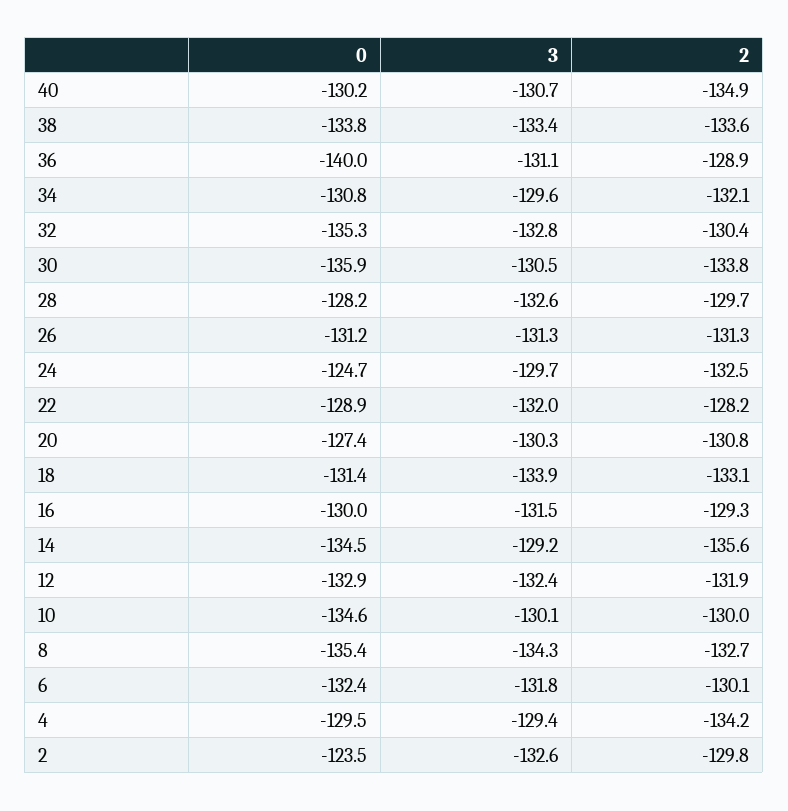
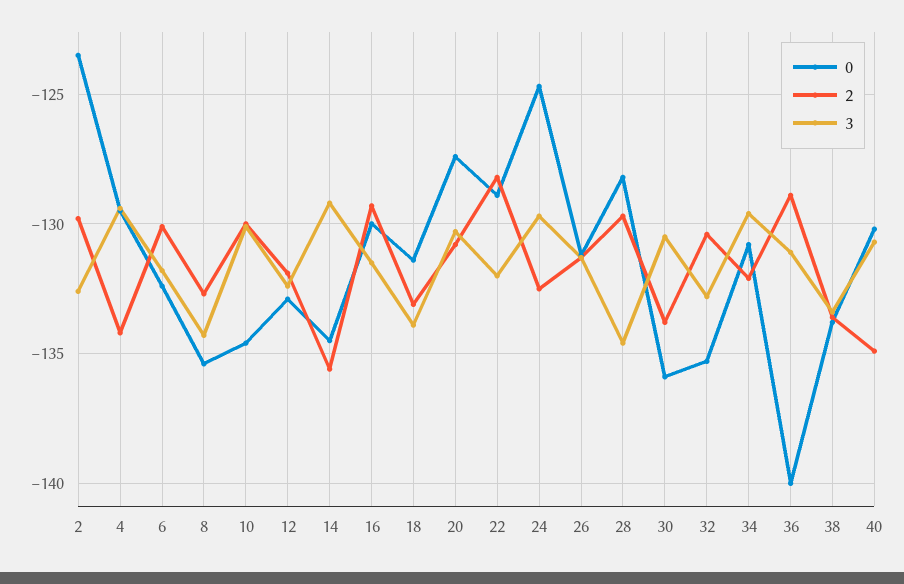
  {
    "0": {
      "40": -130.2,
      "38": -133.8,
      "36": -140,
      "34": -130.8,
      "32": -135.3,
      "30": -135.9,
      "28": -128.2,
      "26": -131.2,
      "24": -124.7,
      "22": -128.9,
      "20": -127.4,
      "18": -131.4,
      "16": -130,
      "14": -134.5,
      "12": -132.9,
      "10": -134.6,
      "8": -135.4,
      "6": -132.4,
      "4": -129.5,
      "2": -123.5
    },
    "3": {
      "40": -130.7,
      "38": -133.4,
      "36": -131.1,
      "34": -129.6,
      "32": -132.8,
      "30": -130.5,
-     "28": -132.6,
+     "28": -134.5,
      "26": -131.3,
      "24": -129.7,
      "22": -132,
      "20": -130.3,
      "18": -133.9,
      "16": -131.5,
      "14": -129.2,
      "12": -132.4,
      "10": -130.1,
      "8": -134.3,
      "6": -131.8,
      "4": -129.4,
      "2": -132.6
    },
    "2": {
      "40": -134.9,
      "38": -133.6,
      "36": -128.9,
      "34": -132.1,
      "32": -130.4,
      "30": -133.8,
      "28": -129.7,
      "26": -131.3,
      "24": -132.5,
      "22": -128.2,
      "20": -130.8,
      "18": -133.1,
      "16": -129.3,
      "14": -135.6,
      "12": -131.9,
      "10": -130,
      "8": -132.7,
      "6": -130.1,
      "4": -134.2,
      "2": -129.8
    }
  }

